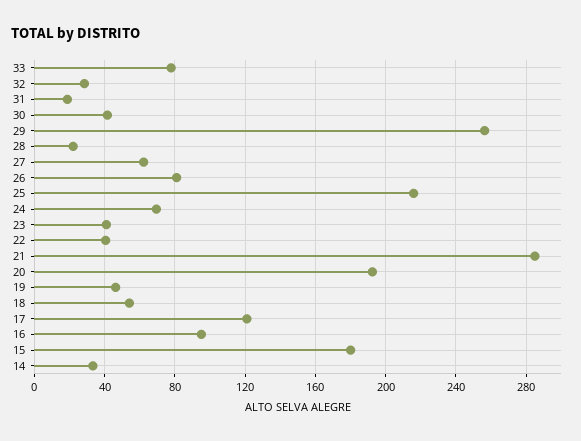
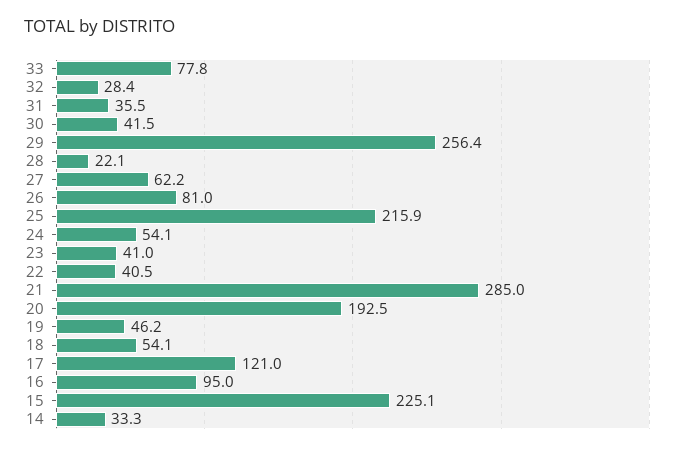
  {
    "33": 77.8,
    "32": 28.4,
-   "31": 20,
+   "31": 35.5,
    "30": 41.5,
    "29": 256.4,
    "28": 22.1,
    "27": 62.2,
    "26": 81,
    "25": 215.9,
-   "24": 70,
+   "24": 54.1,
    "23": 41,
    "22": 40.5,
    "21": 285,
    "20": 192.5,
    "19": 46.2,
    "18": 54.1,
    "17": 121,
    "16": 95,
-   "15": 180,
+   "15": 225.1,
    "14": 33.3
  }

